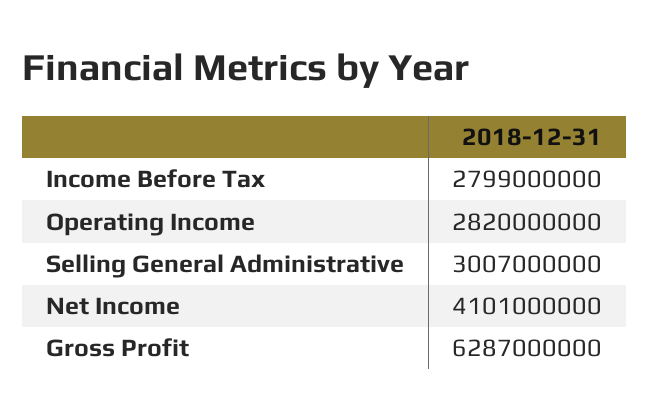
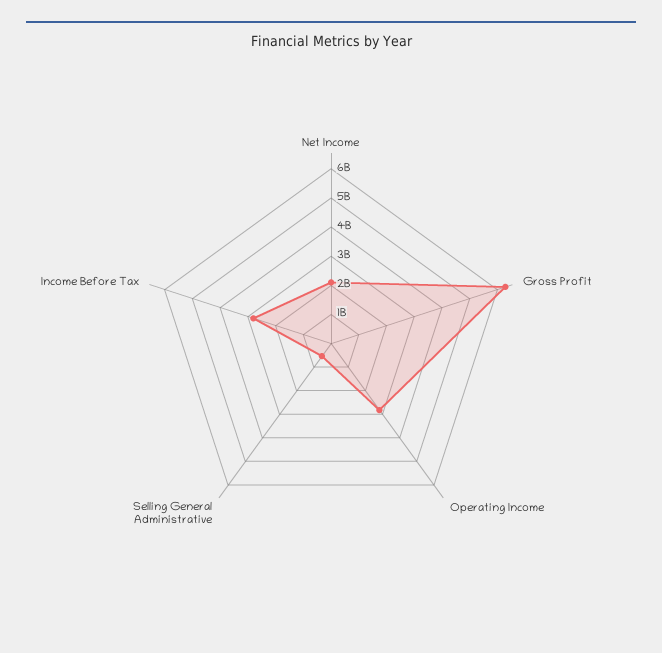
  {
    "Income Before Tax": 2799000000,
    "Operating Income": 2820000000,
-   "Selling General Administrative": 3007000000,
+   "Selling General Administrative": 500000000,
-   "Net Income": 4101000000,
+   "Net Income": 2000000000,
    "Gross Profit": 6287000000
  }

